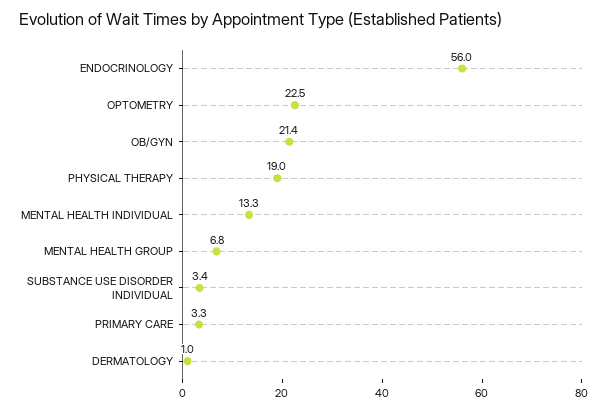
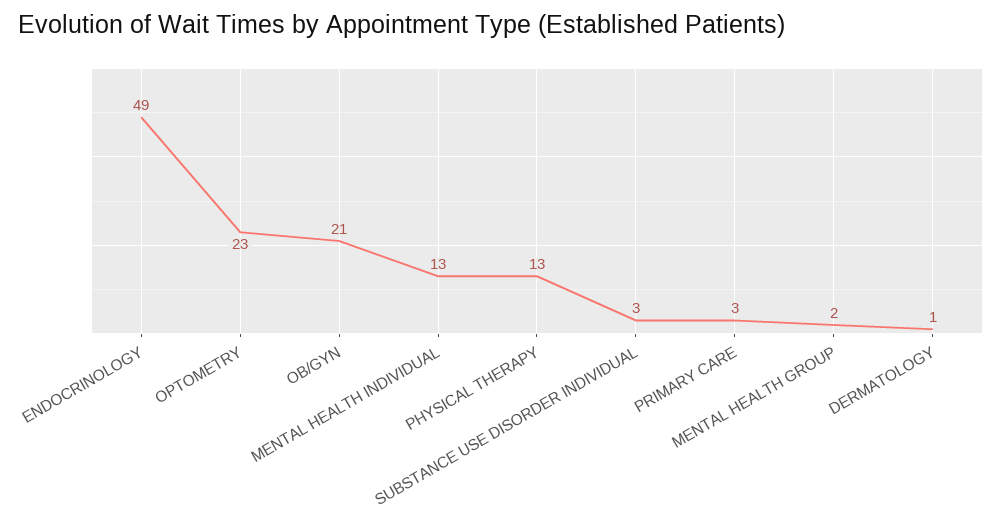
  {
-   "ENDOCRINOLOGY": 56,
+   "ENDOCRINOLOGY": 49,
    "OPTOMETRY": 22.5,
    "OB/GYN": 21.4,
-   "PHYSICAL THERAPY": 19,
+   "PHYSICAL THERAPY": 13,
    "MENTAL HEALTH INDIVIDUAL": 13.3,
-   "MENTAL HEALTH GROUP": 6.8,
+   "MENTAL HEALTH GROUP": 2,
    "SUBSTANCE USE DISORDER INDIVIDUAL": 3.4,
    "PRIMARY CARE": 3.3,
    "DERMATOLOGY": 1
  }

